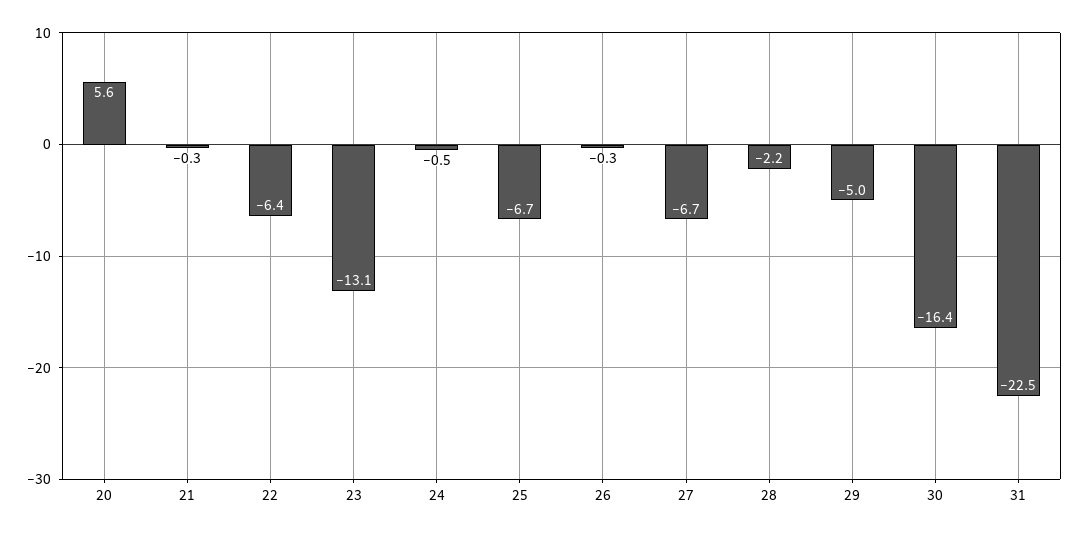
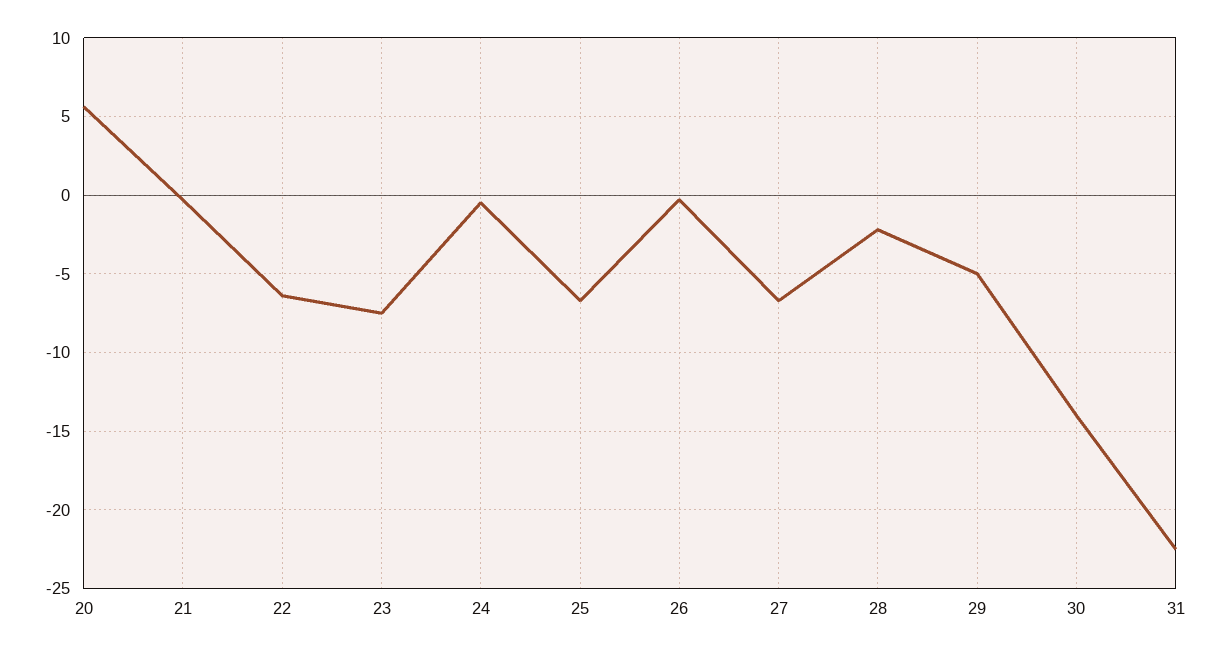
  {
    "20": 5.6,
    "21": -0.3,
    "22": -6.4,
-   "23": -13.1,
+   "23": -7.5,
    "24": -0.5,
    "25": -6.7,
    "26": -0.3,
    "27": -6.7,
    "28": -2.2,
    "29": -5,
-   "30": -16.4,
+   "30": -14,
    "31": -22.5
  }

